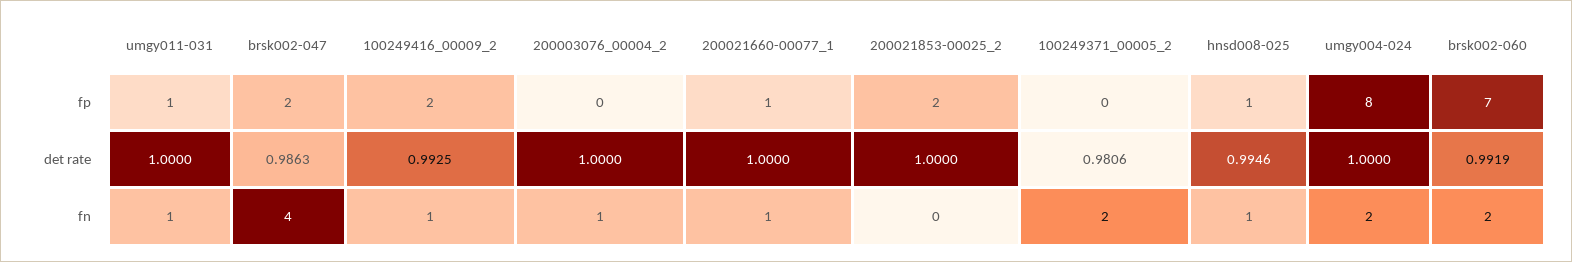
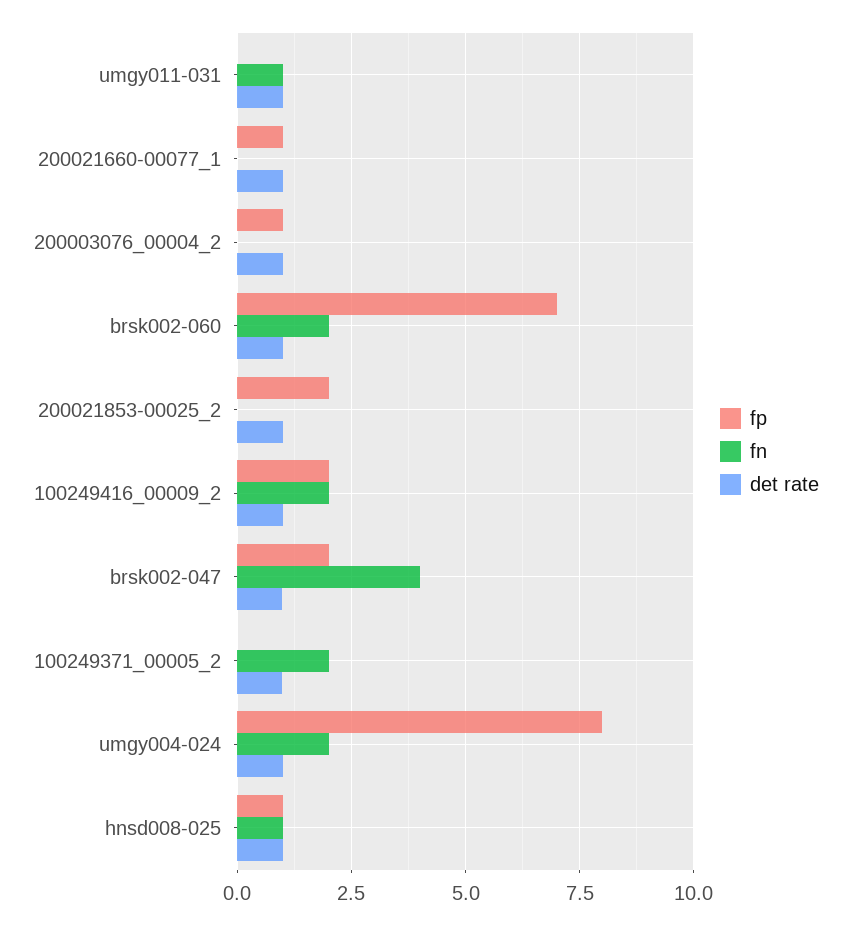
  {
    "fp": {
-     "umgy011-031": 1,
+     "umgy011-031": 0,
      "brsk002-047": 2,
      "100249416_00009_2": 2,
-     "200003076_00004_2": 0,
+     "200003076_00004_2": 1,
      "200021660-00077_1": 1,
      "200021853-00025_2": 2,
      "100249371_00005_2": 0,
      "hnsd008-025": 1,
      "umgy004-024": 8,
      "brsk002-060": 7
    },
    "det rate": {
      "umgy011-031": 1,
      "brsk002-047": 0.9863,
      "100249416_00009_2": 0.9925,
      "200003076_00004_2": 1,
      "200021660-00077_1": 1,
      "200021853-00025_2": 1,
      "100249371_00005_2": 0.9806,
      "hnsd008-025": 0.9946,
      "umgy004-024": 1,
      "brsk002-060": 0.9919
    },
    "fn": {
      "umgy011-031": 1,
      "brsk002-047": 4,
-     "100249416_00009_2": 1,
+     "100249416_00009_2": 2,
-     "200003076_00004_2": 1,
+     "200003076_00004_2": 0,
-     "200021660-00077_1": 1,
+     "200021660-00077_1": 0,
      "200021853-00025_2": 0,
      "100249371_00005_2": 2,
      "hnsd008-025": 1,
      "umgy004-024": 2,
      "brsk002-060": 2
    }
  }

